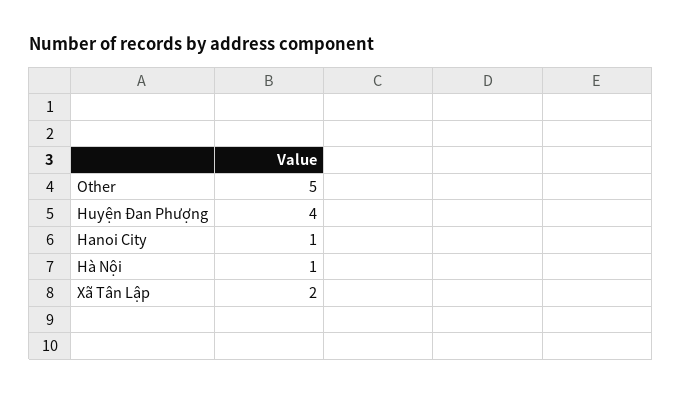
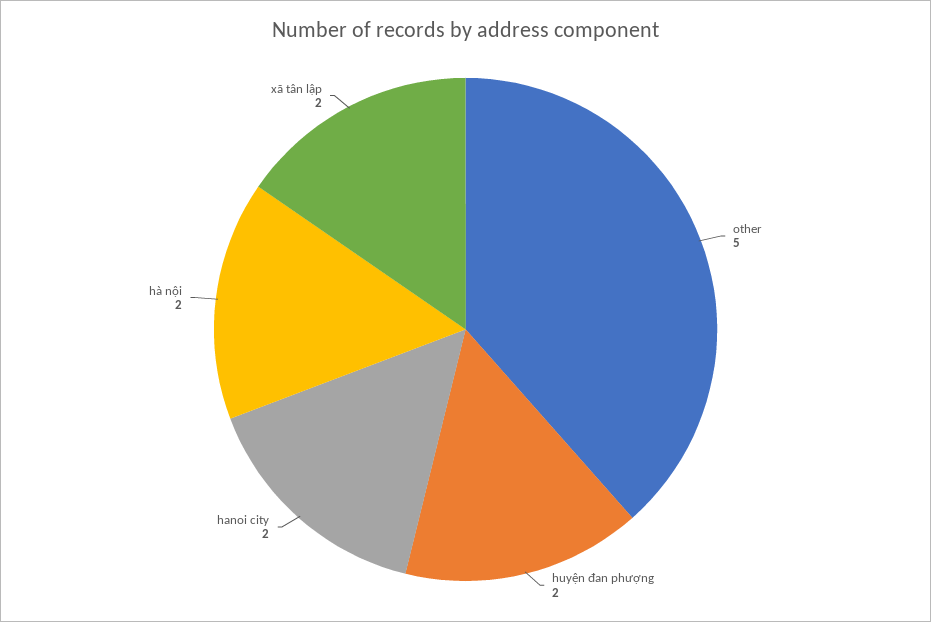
  {
    "Other": 5,
-   "Huyện Đan Phượng": 4,
+   "Huyện Đan Phượng": 2,
-   "Hanoi City": 1,
+   "Hanoi City": 2,
-   "Hà Nội": 1,
+   "Hà Nội": 2,
    "Xã Tân Lập": 2
  }

